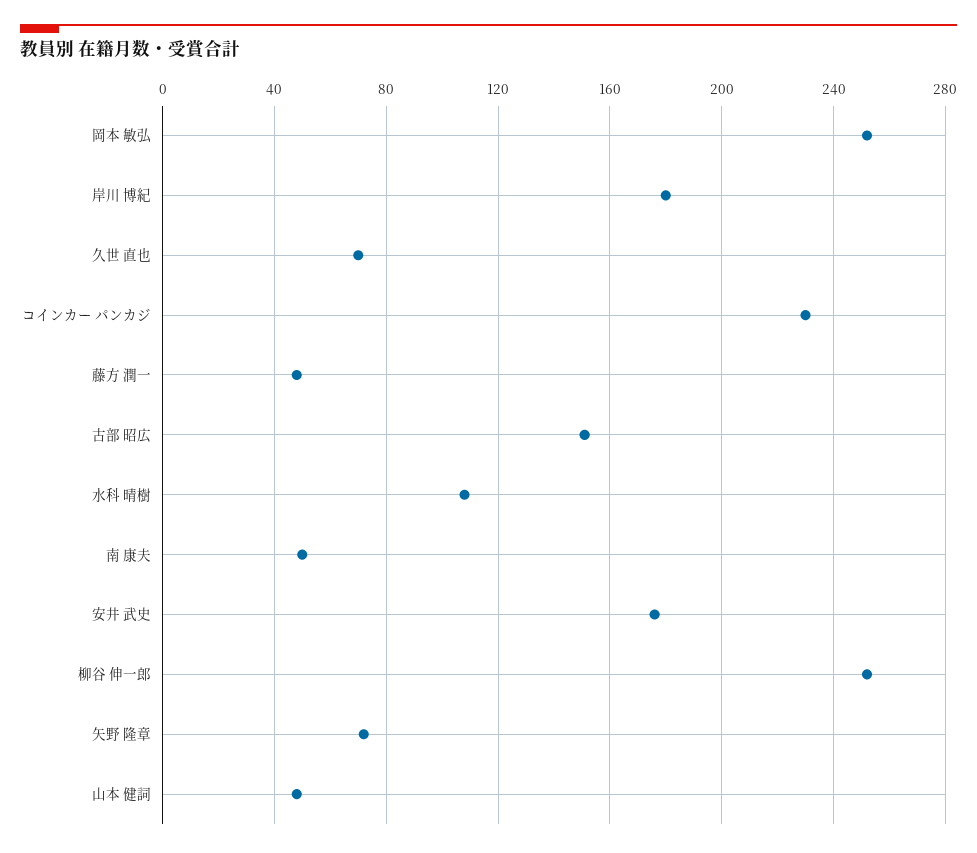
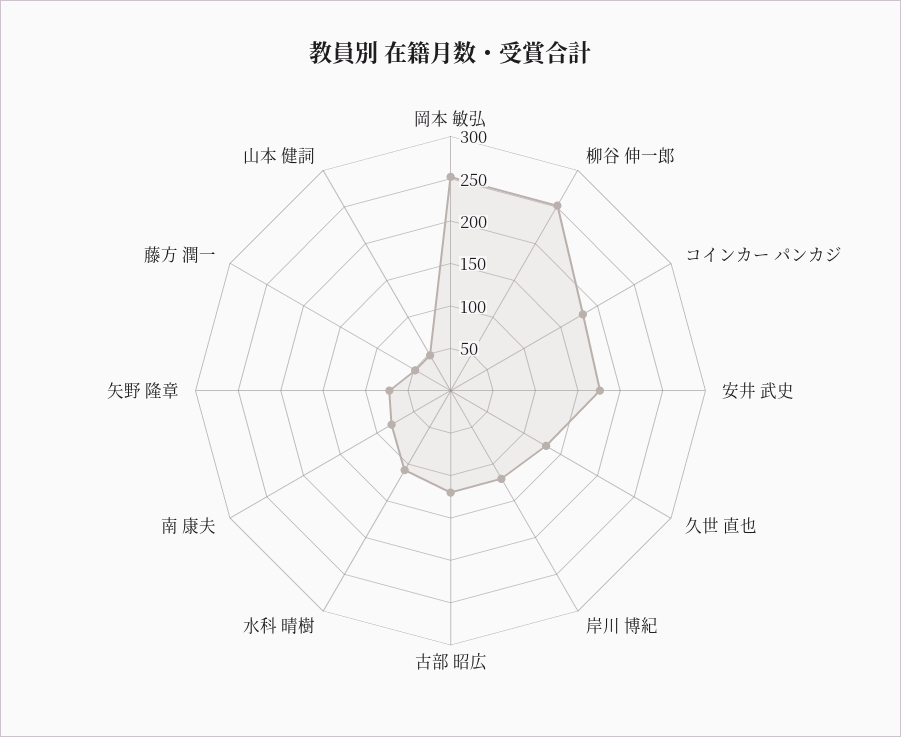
  {
    "岡本 敏弘": 250,
-   "岸川 博紀": 180,
+   "岸川 博紀": 120,
-   "久世 直也": 70,
+   "久世 直也": 130,
-   "コインカー パンカジ": 230,
+   "コインカー パンカジ": 180,
    "藤方 潤一": 50,
-   "古部 昭広": 150,
+   "古部 昭広": 120,
    "水科 晴樹": 110,
-   "南 康夫": 50,
+   "南 康夫": 80,
    "安井 武史": 175,
    "柳谷 伸一郎": 250,
    "矢野 隆章": 70,
    "山本 健詞": 50
  }

